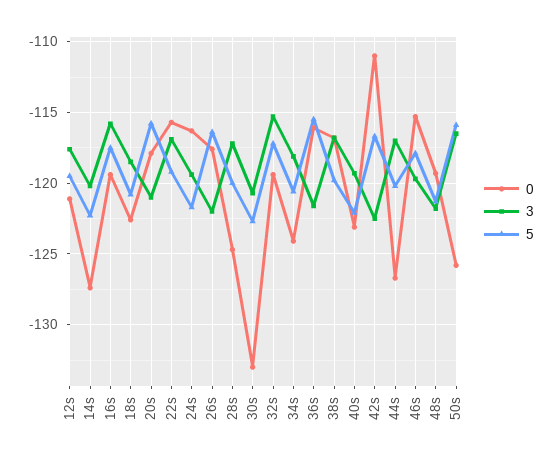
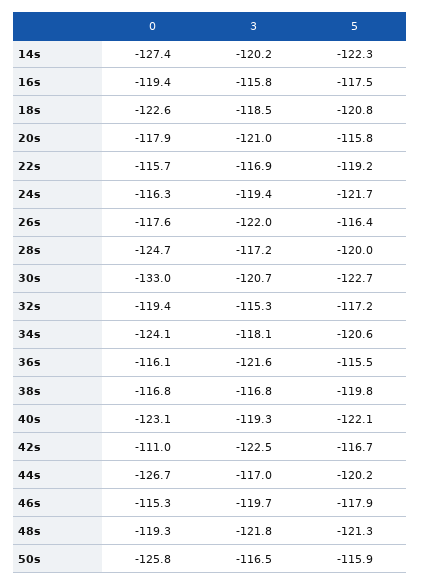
  {
    "0": {
-     "12s": -121,
      "14s": -127.4,
      "16s": -119.4,
      "18s": -122.6,
      "20s": -117.9,
      "22s": -115.7,
      "24s": -116.3,
      "26s": -117.6,
      "28s": -124.7,
      "30s": -133,
      "32s": -119.4,
      "34s": -124.1,
      "36s": -116.1,
      "38s": -116.8,
      "40s": -123.1,
      "42s": -111,
      "44s": -126.7,
      "46s": -115.3,
      "48s": -119.3,
      "50s": -125.8
    },
    "3": {
-     "12s": -117.5,
      "14s": -120.2,
      "16s": -115.8,
      "18s": -118.5,
      "20s": -121,
      "22s": -116.9,
      "24s": -119.4,
      "26s": -122,
      "28s": -117.2,
      "30s": -120.7,
      "32s": -115.3,
      "34s": -118.1,
      "36s": -121.6,
      "38s": -116.8,
      "40s": -119.3,
      "42s": -122.5,
      "44s": -117,
      "46s": -119.7,
      "48s": -121.8,
      "50s": -116.5
    },
    "5": {
-     "12s": -119.5,
      "14s": -122.3,
      "16s": -117.5,
      "18s": -120.8,
      "20s": -115.8,
      "22s": -119.2,
      "24s": -121.7,
      "26s": -116.4,
      "28s": -120,
      "30s": -122.7,
      "32s": -117.2,
      "34s": -120.6,
      "36s": -115.5,
      "38s": -119.8,
      "40s": -122.1,
      "42s": -116.7,
      "44s": -120.2,
      "46s": -117.9,
      "48s": -121.3,
      "50s": -115.9
    }
  }

